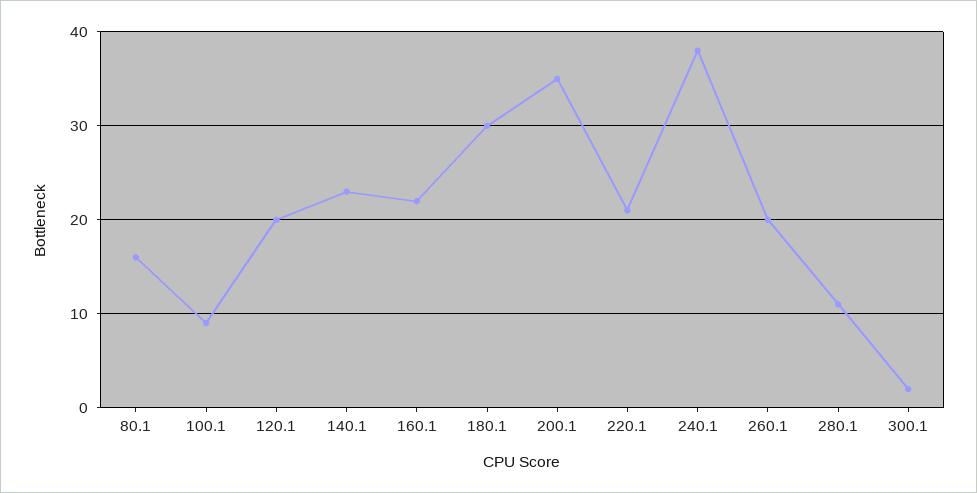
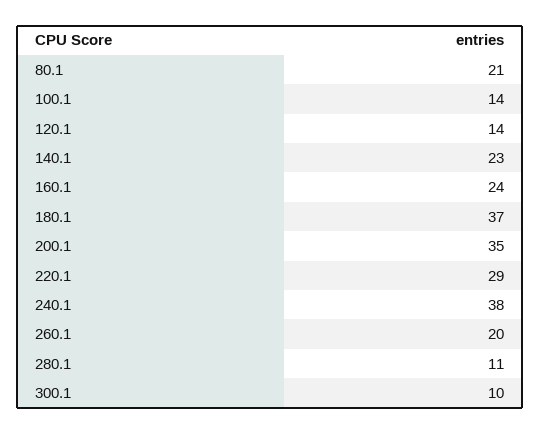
  {
-   "80.1": 16,
+   "80.1": 21,
-   "100.1": 9,
+   "100.1": 14,
-   "120.1": 20,
+   "120.1": 14,
    "140.1": 23,
-   "160.1": 22,
+   "160.1": 24,
-   "180.1": 30,
+   "180.1": 37,
    "200.1": 35,
-   "220.1": 21,
+   "220.1": 29,
    "240.1": 38,
    "260.1": 20,
    "280.1": 11,
-   "300.1": 2
+   "300.1": 10
  }

